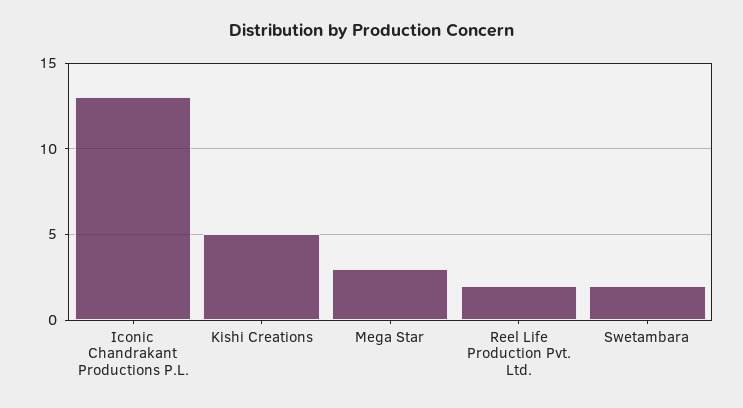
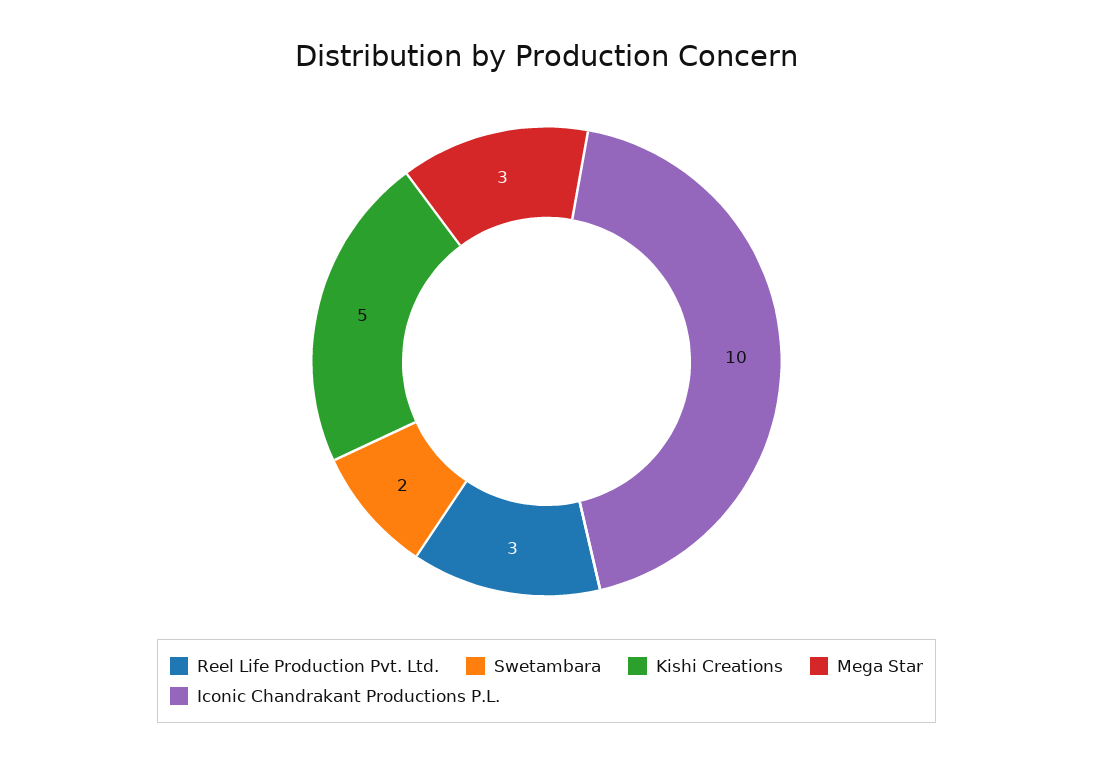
  {
-   "Iconic Chandrakant Productions P.L.": 13,
+   "Iconic Chandrakant Productions P.L.": 10,
    "Kishi Creations": 5,
    "Mega Star": 3,
-   "Reel Life Production Pvt. Ltd.": 2,
+   "Reel Life Production Pvt. Ltd.": 3,
    "Swetambara": 2
  }

